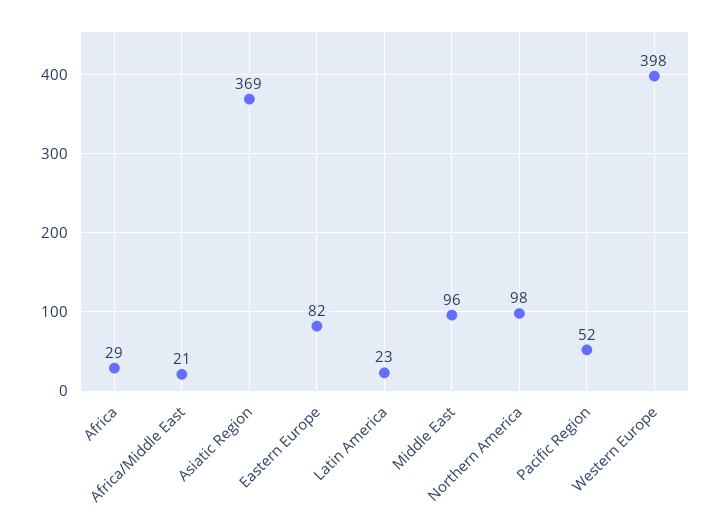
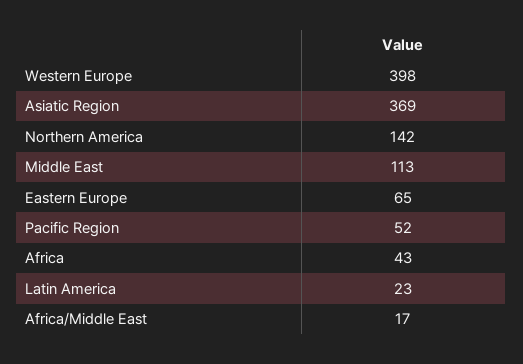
  {
-   "Africa": 29,
+   "Africa": 43,
-   "Africa/Middle East": 21,
+   "Africa/Middle East": 17,
    "Asiatic Region": 369,
-   "Eastern Europe": 82,
+   "Eastern Europe": 65,
    "Latin America": 23,
-   "Middle East": 96,
+   "Middle East": 113,
-   "Northern America": 98,
+   "Northern America": 142,
    "Pacific Region": 52,
    "Western Europe": 398
  }

